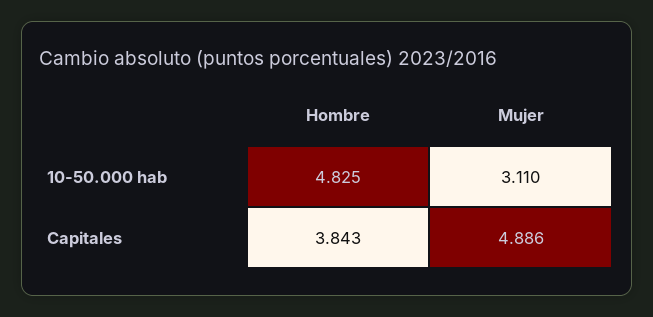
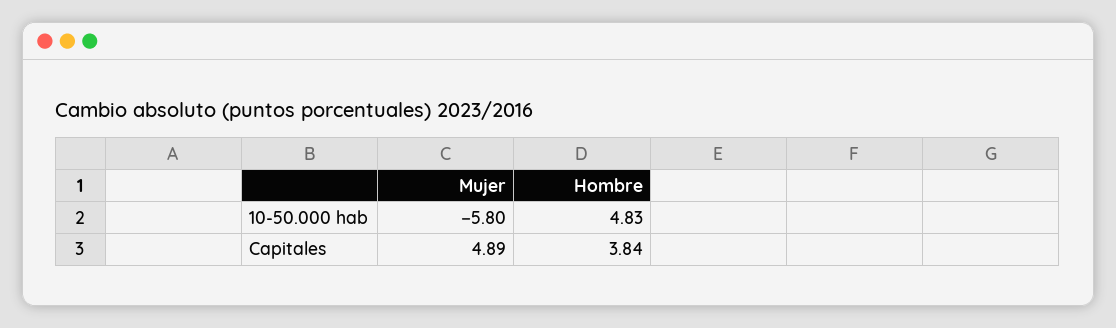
  {
    "Hombre": {
      "10-50.000 hab": 4.825,
      "Capitales": 3.843
    },
    "Mujer": {
-     "10-50.000 hab": 3.11,
+     "10-50.000 hab": -5.8,
      "Capitales": 4.886
    }
  }

